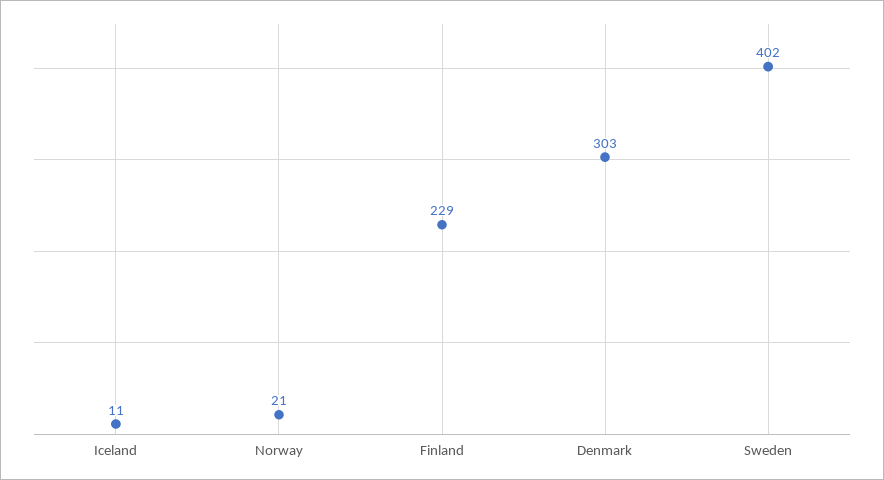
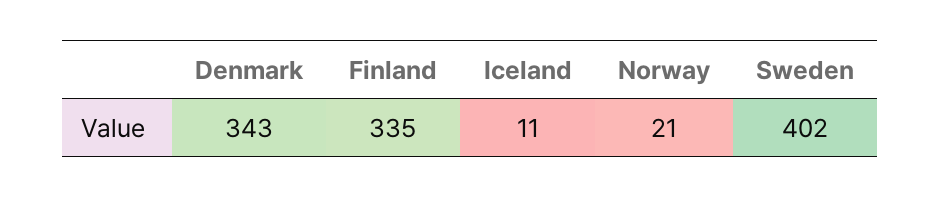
  {
    "Iceland": 11,
    "Norway": 21,
-   "Finland": 229,
+   "Finland": 335,
-   "Denmark": 303,
+   "Denmark": 343,
    "Sweden": 402
  }

